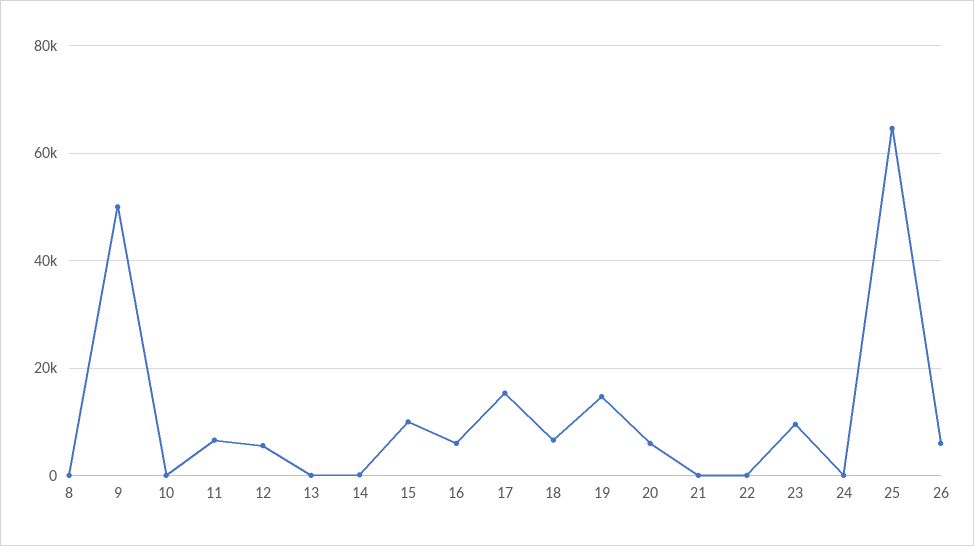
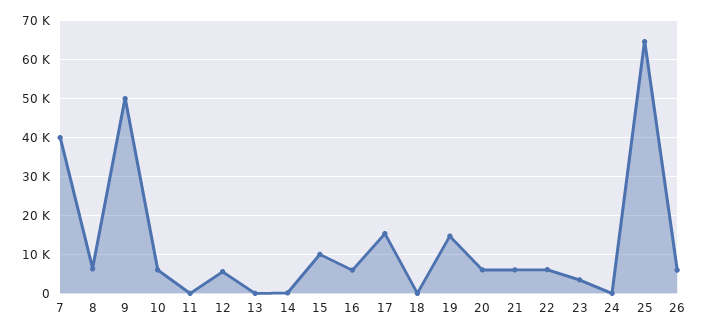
  {
-   "8": 0,
+   "8": 6000,
    "9": 50000,
-   "10": 0,
+   "10": 6000,
-   "11": 6000,
+   "11": 0,
    "12": 6000,
    "13": 0,
    "14": 0,
    "15": 10000,
    "16": 6000,
    "17": 16000,
-   "18": 6000,
+   "18": 0,
    "19": 14000,
    "20": 6000,
-   "21": 0,
+   "21": 6000,
-   "22": 0,
+   "22": 6000,
-   "23": 10000,
+   "23": 4000,
    "24": 0,
    "25": 64000,
-   "26": 6000
+   "26": 6000,
+   "7": 40000
  }

